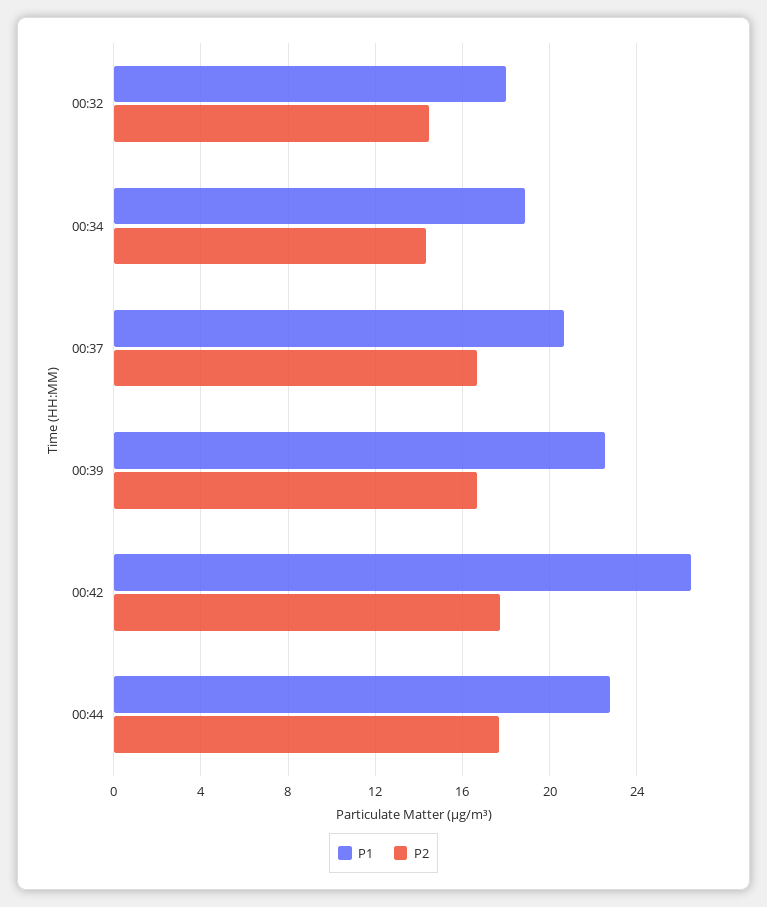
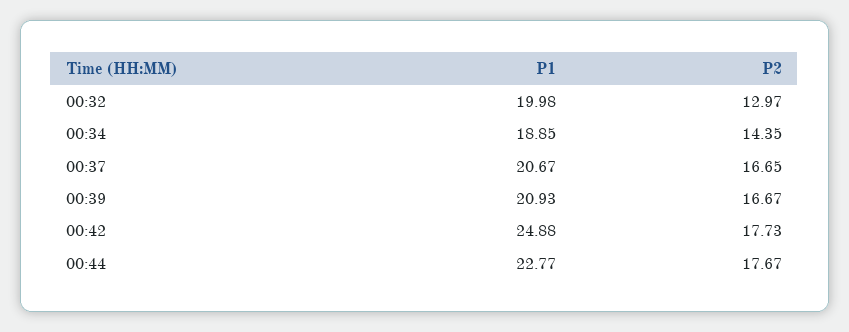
  {
    "P1": {
-     "00:32": 18,
+     "00:32": 19.98,
      "00:34": 18.85,
      "00:37": 20.67,
-     "00:39": 22.5,
+     "00:39": 20.93,
-     "00:42": 26.5,
+     "00:42": 24.88,
      "00:44": 22.77
    },
    "P2": {
-     "00:32": 14.5,
+     "00:32": 12.97,
      "00:34": 14.35,
      "00:37": 16.65,
      "00:39": 16.67,
      "00:42": 17.73,
      "00:44": 17.67
    }
  }

